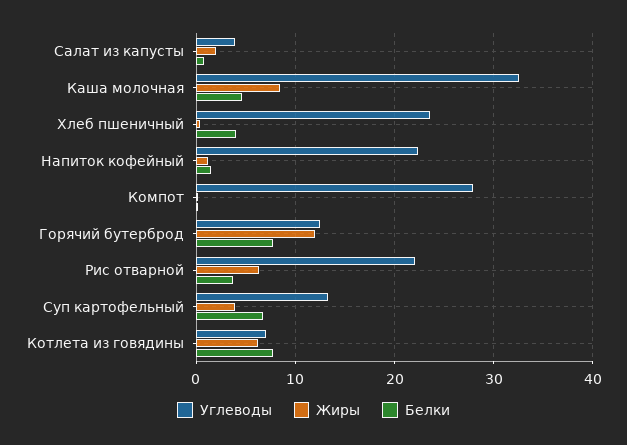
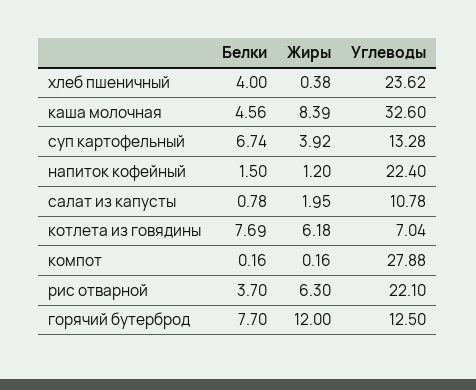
  {
    "Углеводы": {
-     "Салат из капусты": 4,
+     "Салат из капусты": 10.78,
      "Каша молочная": 32.6,
      "Хлеб пшеничный": 23.62,
      "Напиток кофейный": 22.4,
      "Компот": 27.88,
      "Горячий бутерброд": 12.5,
      "Рис отварной": 22.1,
      "Суп картофельный": 13.28,
      "Котлета из говядины": 7.04
    },
    "Жиры": {
      "Салат из капусты": 1.95,
      "Каша молочная": 8.39,
      "Хлеб пшеничный": 0.38,
      "Напиток кофейный": 1.2,
      "Компот": 0.16,
      "Горячий бутерброд": 12,
      "Рис отварной": 6.3,
      "Суп картофельный": 3.92,
      "Котлета из говядины": 6.18
    },
    "Белки": {
      "Салат из капусты": 0.78,
      "Каша молочная": 4.56,
      "Хлеб пшеничный": 4,
      "Напиток кофейный": 1.5,
      "Компот": 0.16,
      "Горячий бутерброд": 7.7,
      "Рис отварной": 3.7,
      "Суп картофельный": 6.74,
      "Котлета из говядины": 7.69
    }
  }

